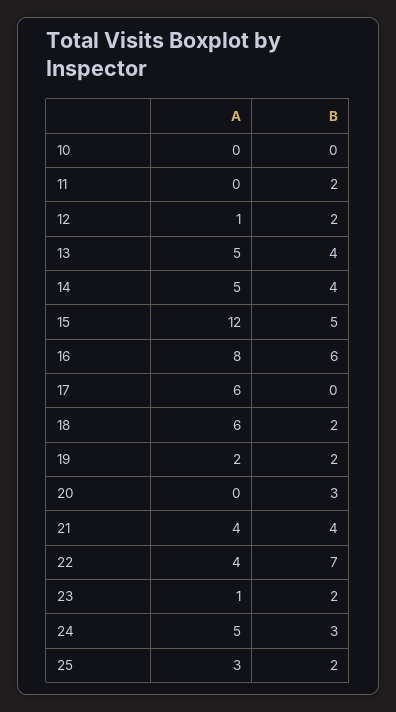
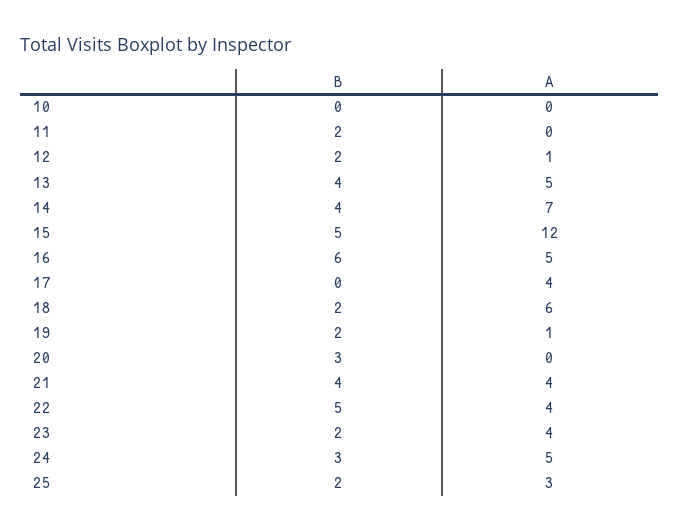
  {
    "A": {
      "10": 0,
      "11": 0,
      "12": 1,
      "13": 5,
-     "14": 5,
+     "14": 7,
      "15": 12,
-     "16": 8,
+     "16": 5,
-     "17": 6,
+     "17": 4,
      "18": 6,
-     "19": 2,
+     "19": 1,
      "20": 0,
      "21": 4,
      "22": 4,
-     "23": 1,
+     "23": 4,
      "24": 5,
      "25": 3
    },
    "B": {
      "10": 0,
      "11": 2,
      "12": 2,
      "13": 4,
      "14": 4,
      "15": 5,
      "16": 6,
      "17": 0,
      "18": 2,
      "19": 2,
      "20": 3,
      "21": 4,
-     "22": 7,
+     "22": 5,
      "23": 2,
      "24": 3,
      "25": 2
    }
  }

